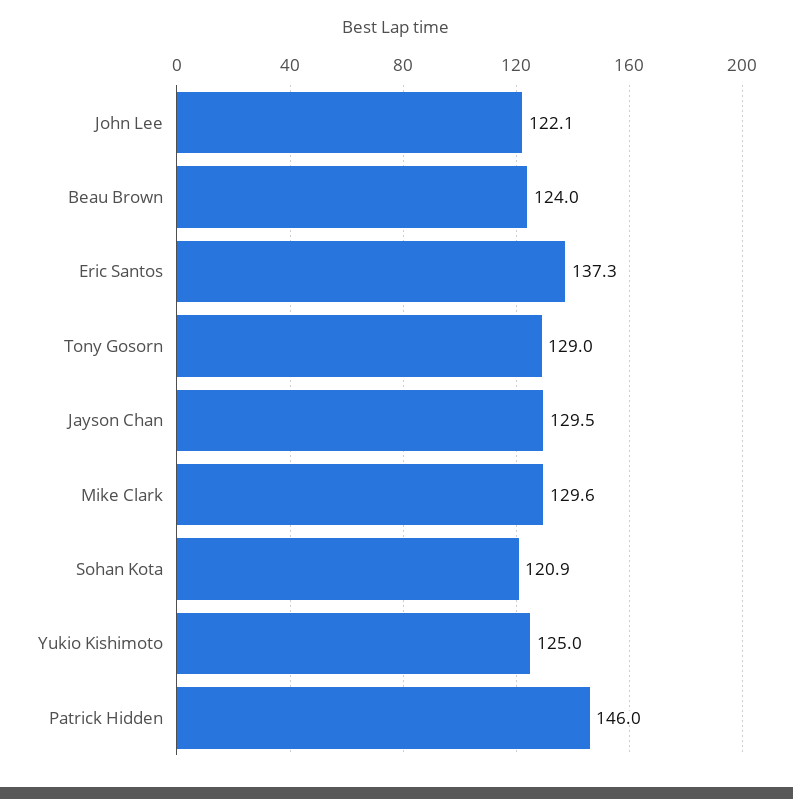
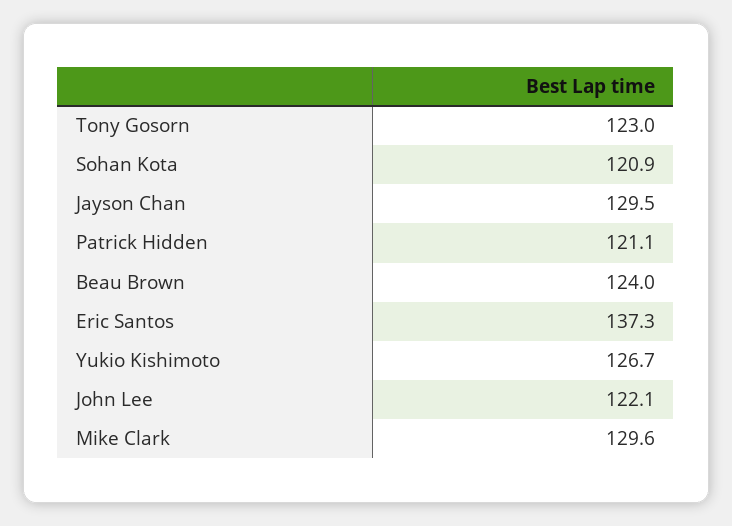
  {
    "John Lee": 122.1,
    "Beau Brown": 124,
    "Eric Santos": 137.3,
-   "Tony Gosorn": 129,
+   "Tony Gosorn": 123,
    "Jayson Chan": 129.5,
    "Mike Clark": 129.6,
    "Sohan Kota": 120.9,
-   "Yukio Kishimoto": 125,
+   "Yukio Kishimoto": 126.7,
-   "Patrick Hidden": 146
+   "Patrick Hidden": 121.1
  }

